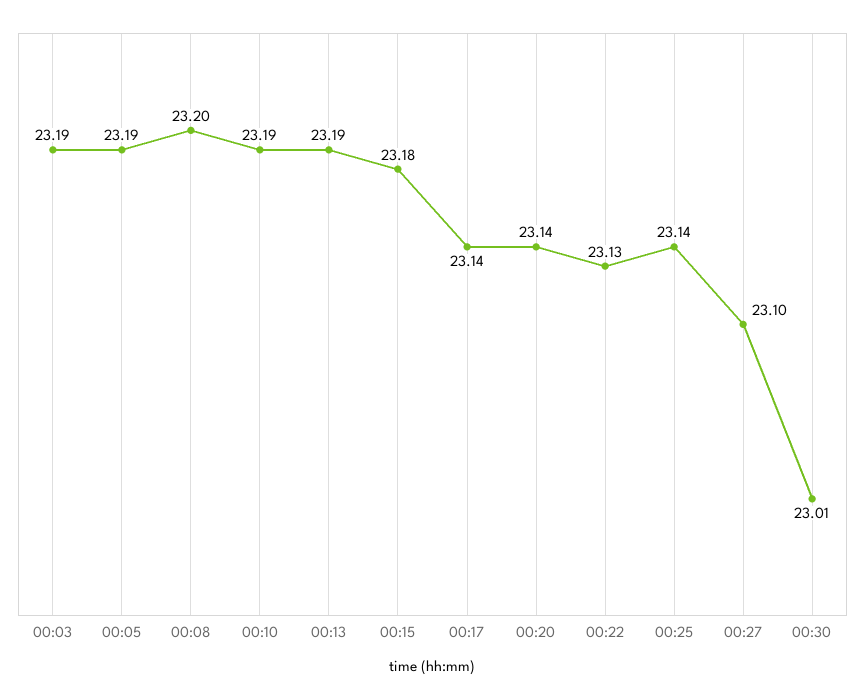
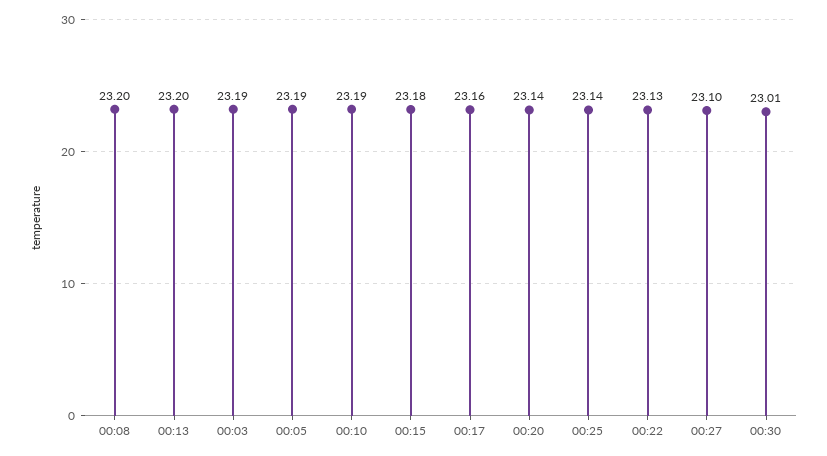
  {
    "00:03": 23.19,
    "00:05": 23.19,
    "00:08": 23.2,
    "00:10": 23.19,
-   "00:13": 23.19,
+   "00:13": 23.2,
    "00:15": 23.18,
-   "00:17": 23.14,
+   "00:17": 23.16,
    "00:20": 23.14,
    "00:22": 23.13,
    "00:25": 23.14,
    "00:27": 23.1,
    "00:30": 23.01
  }

